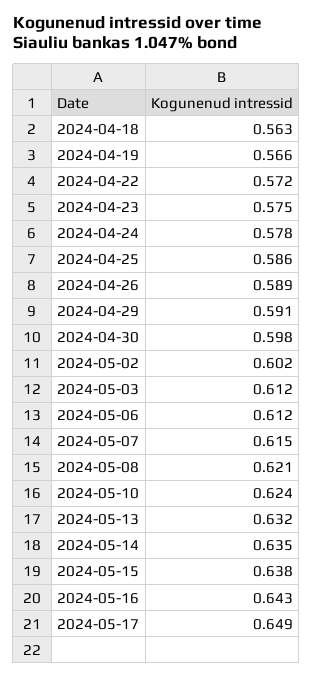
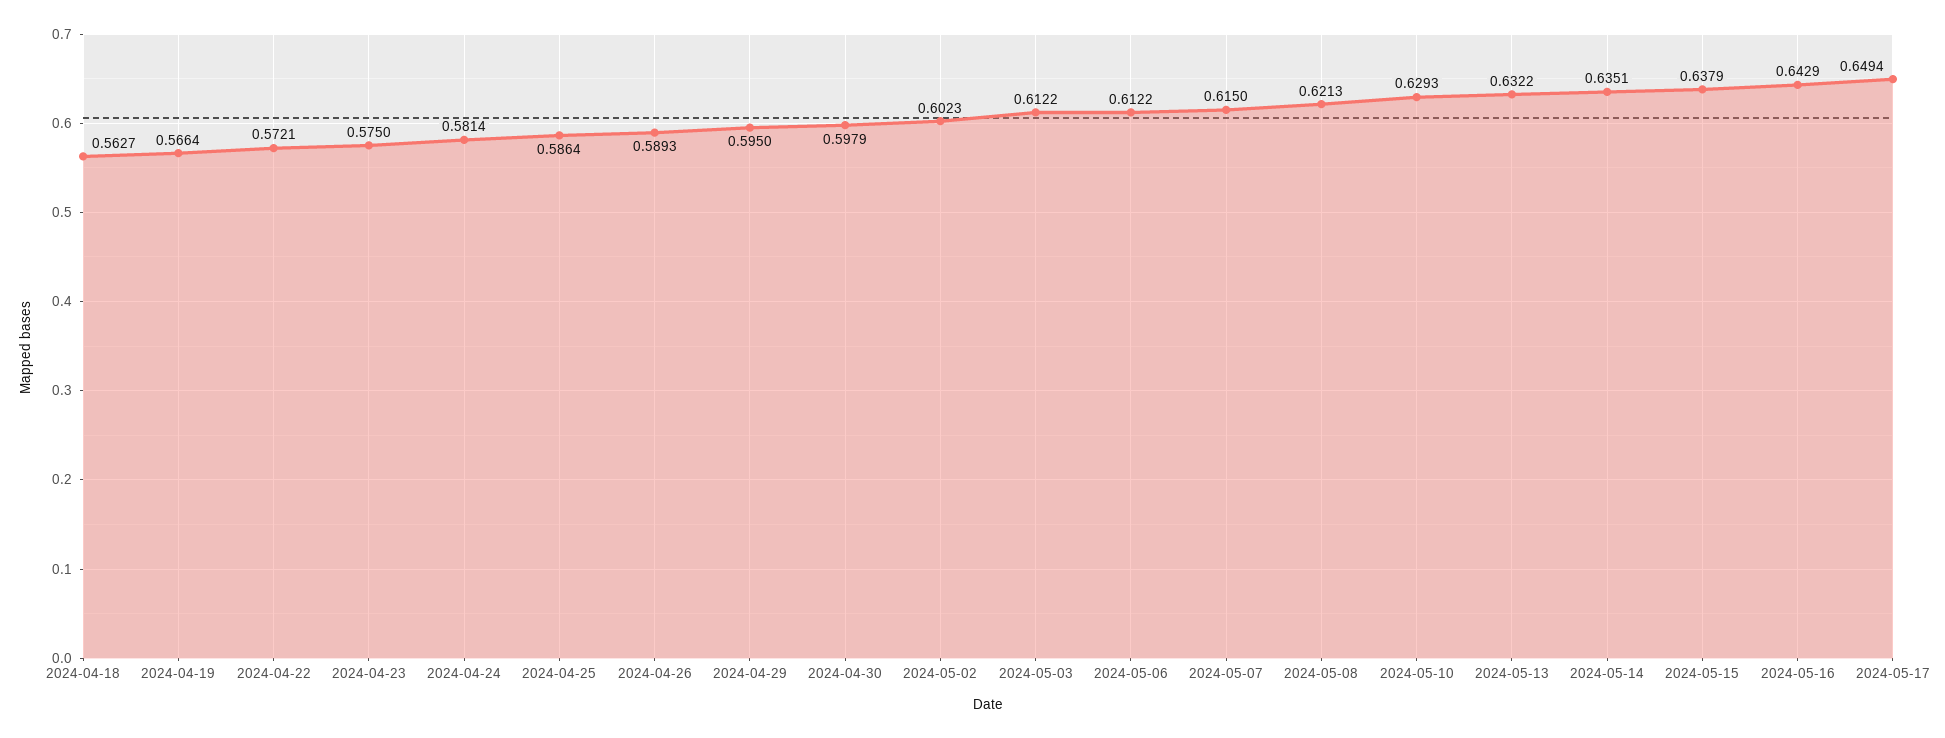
  {
    "2024-04-18": 0.5627,
    "2024-04-19": 0.5664,
    "2024-04-22": 0.5721,
    "2024-04-23": 0.575,
-   "2024-04-24": 0.578,
+   "2024-04-24": 0.5814,
    "2024-04-25": 0.5864,
    "2024-04-26": 0.5893,
-   "2024-04-29": 0.591,
+   "2024-04-29": 0.595,
    "2024-04-30": 0.5979,
    "2024-05-02": 0.6023,
    "2024-05-03": 0.6122,
    "2024-05-06": 0.6122,
    "2024-05-07": 0.615,
    "2024-05-08": 0.6213,
-   "2024-05-10": 0.624,
+   "2024-05-10": 0.6293,
    "2024-05-13": 0.6322,
    "2024-05-14": 0.6351,
    "2024-05-15": 0.6379,
    "2024-05-16": 0.6429,
    "2024-05-17": 0.6494
  }

